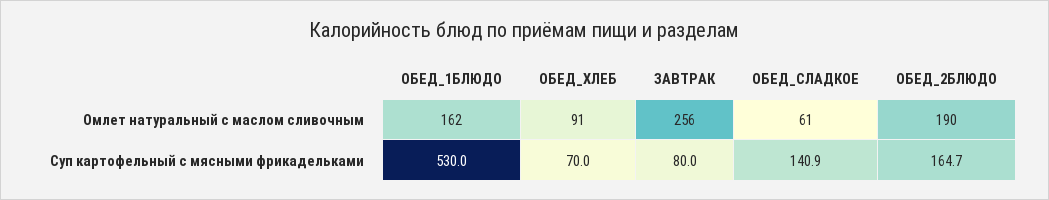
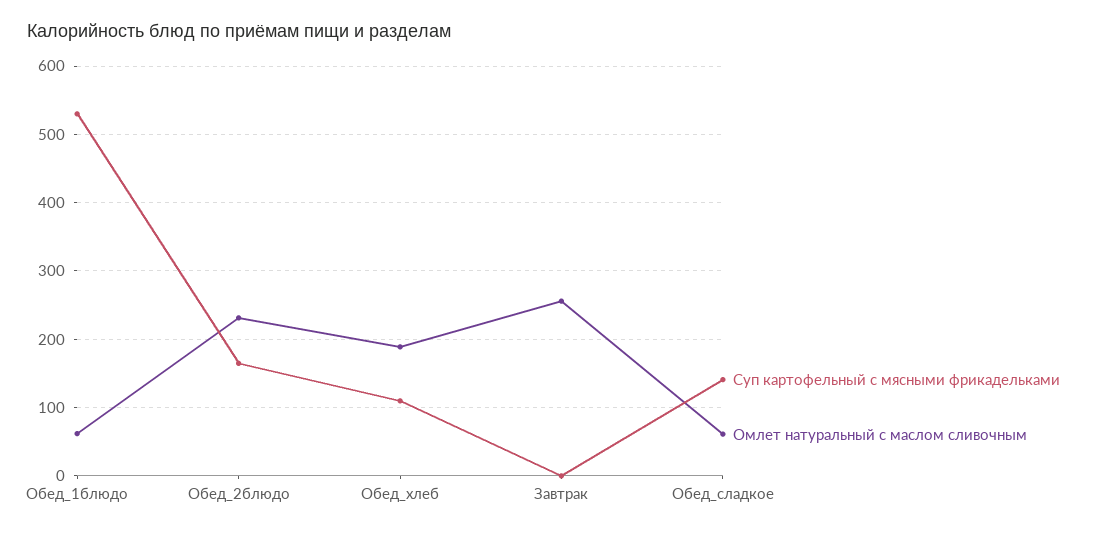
  {
    "Омлет натуральный с маслом сливочным": {
-     "ОБЕД_1БЛЮДО": 162,
+     "ОБЕД_1БЛЮДО": 60,
-     "ОБЕД_ХЛЕБ": 91,
+     "ОБЕД_ХЛЕБ": 190,
      "ЗАВТРАК": 256,
      "ОБЕД_СЛАДКОЕ": 61,
-     "ОБЕД_2БЛЮДО": 190
+     "ОБЕД_2БЛЮДО": 230
    },
    "Суп картофельный с мясными фрикадельками": {
      "ОБЕД_1БЛЮДО": 530,
-     "ОБЕД_ХЛЕБ": 70,
+     "ОБЕД_ХЛЕБ": 110,
-     "ЗАВТРАК": 80,
+     "ЗАВТРАК": 0,
      "ОБЕД_СЛАДКОЕ": 140.9,
      "ОБЕД_2БЛЮДО": 164.7
    }
  }

